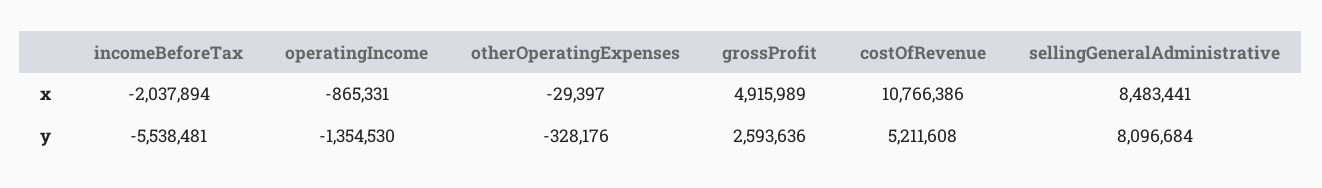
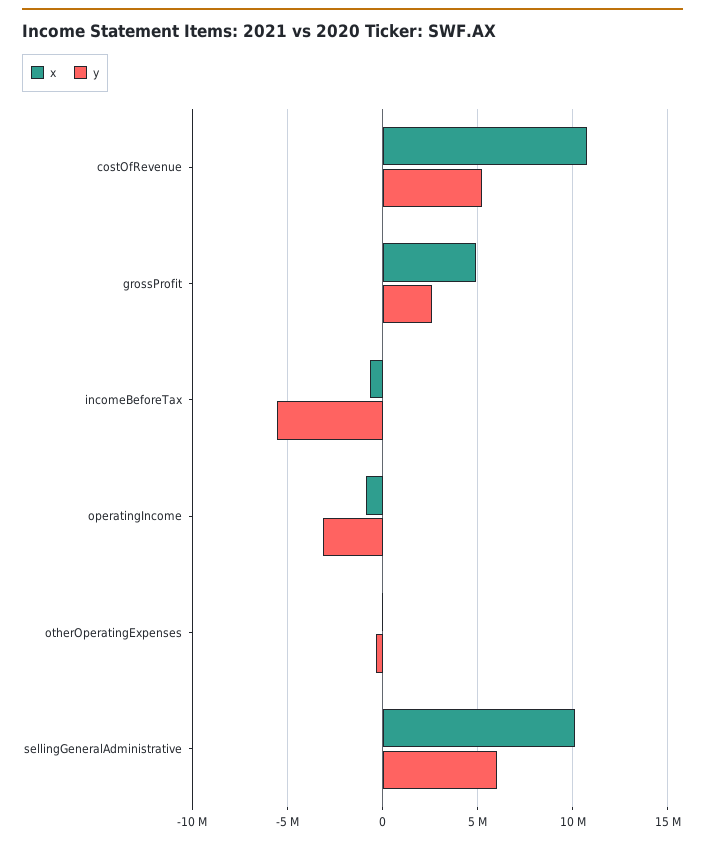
  {
    "x": {
-     "incomeBeforeTax": -2037894,
+     "incomeBeforeTax": -500000,
      "operatingIncome": -865331,
      "otherOperatingExpenses": -29397,
      "grossProfit": 4915989,
      "costOfRevenue": 10766386,
-     "sellingGeneralAdministrative": 8483441
+     "sellingGeneralAdministrative": 10000000
    },
    "y": {
      "incomeBeforeTax": -5538481,
-     "operatingIncome": -1354530,
+     "operatingIncome": -3000000,
      "otherOperatingExpenses": -328176,
      "grossProfit": 2593636,
      "costOfRevenue": 5211608,
-     "sellingGeneralAdministrative": 8096684
+     "sellingGeneralAdministrative": 6000000
    }
  }

